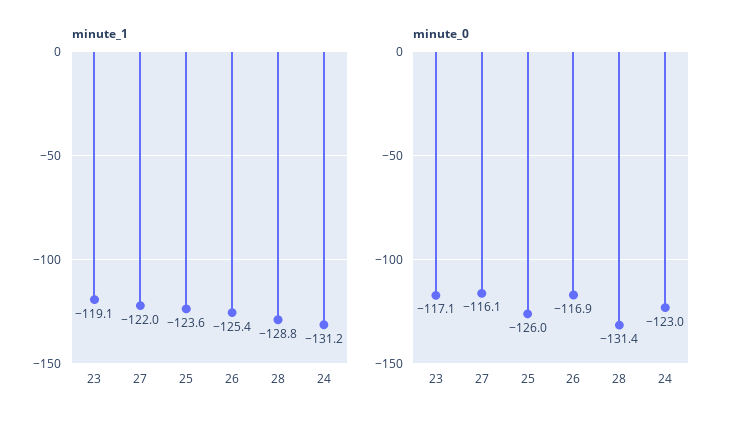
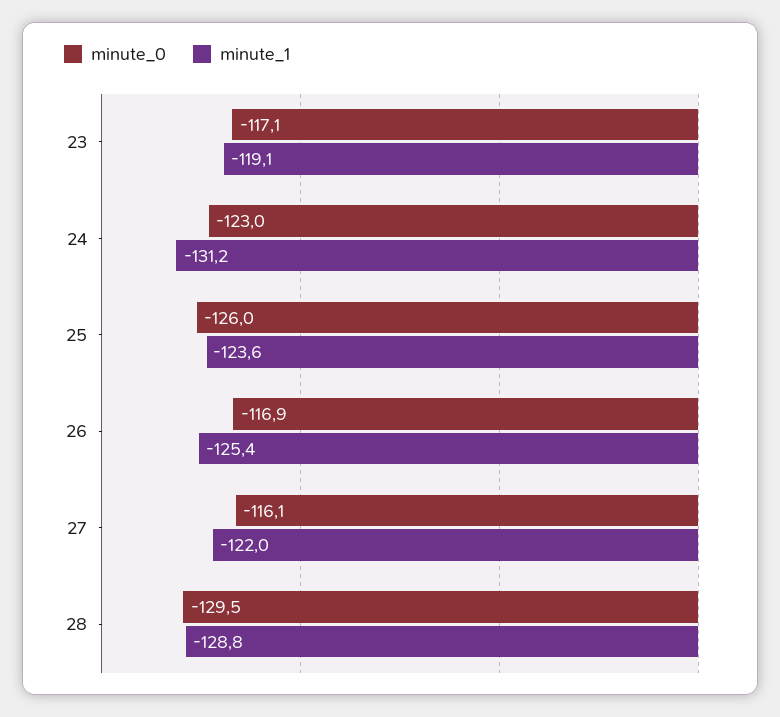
  {
    "minute_1": {
      "23": -119.1,
      "27": -122,
      "25": -123.6,
      "26": -125.4,
      "28": -128.8,
      "24": -131.2
    },
    "minute_0": {
      "23": -117.1,
      "27": -116.1,
      "25": -126,
      "26": -116.9,
-     "28": -131.4,
+     "28": -129.5,
      "24": -123
    }
  }

